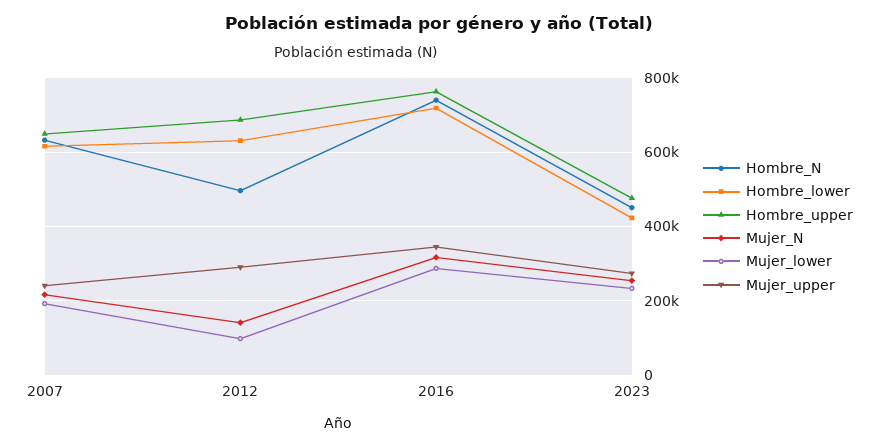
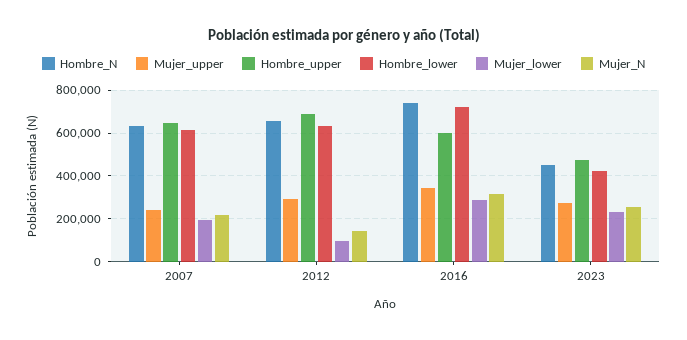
  {
    "Hombre_N": {
      "2007": 640000,
-     "2012": 500000,
+     "2012": 650000,
      "2016": 740000,
      "2023": 460000
    },
    "Hombre_lower": {
      "2007": 620000,
      "2012": 640000,
      "2016": 720000,
      "2023": 420000
    },
    "Hombre_upper": {
      "2007": 640000,
      "2012": 680000,
-     "2016": 760000,
+     "2016": 600000,
      "2023": 480000
    },
    "Mujer_N": {
      "2007": 220000,
      "2012": 140000,
      "2016": 320000,
      "2023": 260000
    },
    "Mujer_lower": {
      "2007": 200000,
      "2012": 100000,
      "2016": 280000,
      "2023": 240000
    },
    "Mujer_upper": {
      "2007": 240000,
      "2012": 300000,
      "2016": 340000,
      "2023": 280000
    }
  }

